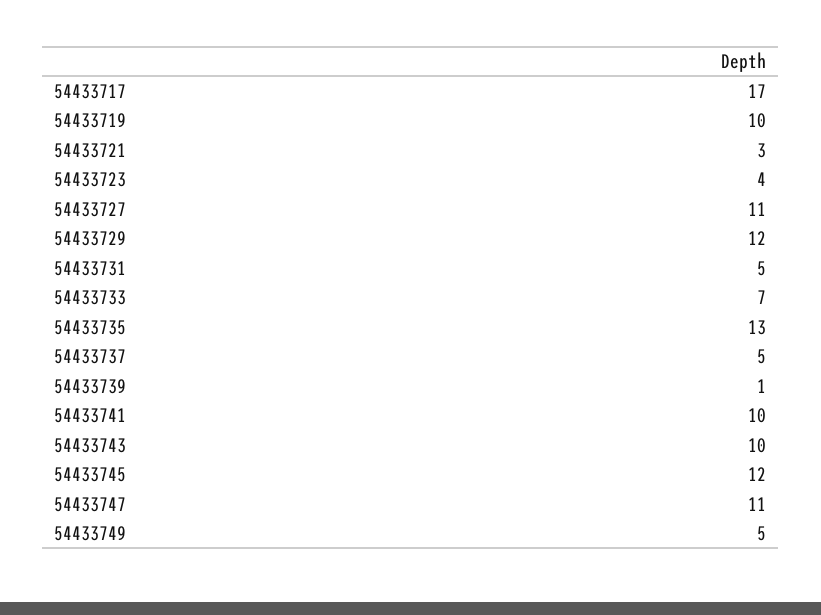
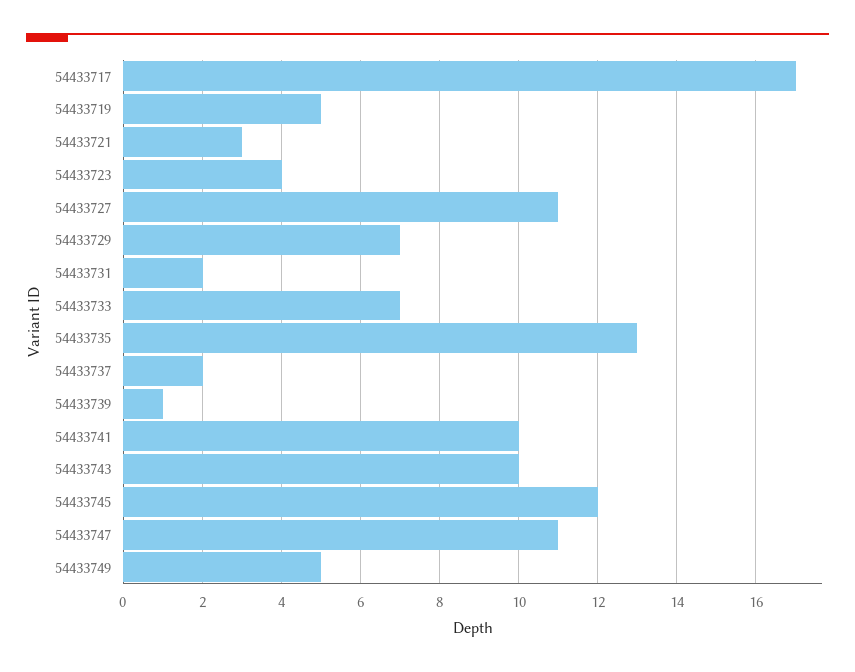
  {
    "54433717": 17,
-   "54433719": 10,
+   "54433719": 5,
    "54433721": 3,
    "54433723": 4,
    "54433727": 11,
-   "54433729": 12,
+   "54433729": 7,
-   "54433731": 5,
+   "54433731": 2,
    "54433733": 7,
    "54433735": 13,
-   "54433737": 5,
+   "54433737": 2,
    "54433739": 1,
    "54433741": 10,
    "54433743": 10,
    "54433745": 12,
    "54433747": 11,
    "54433749": 5
  }

